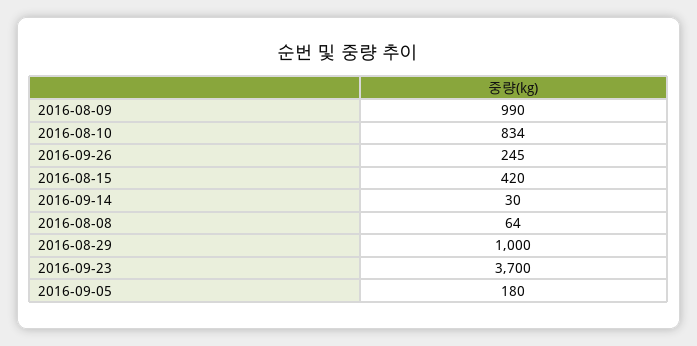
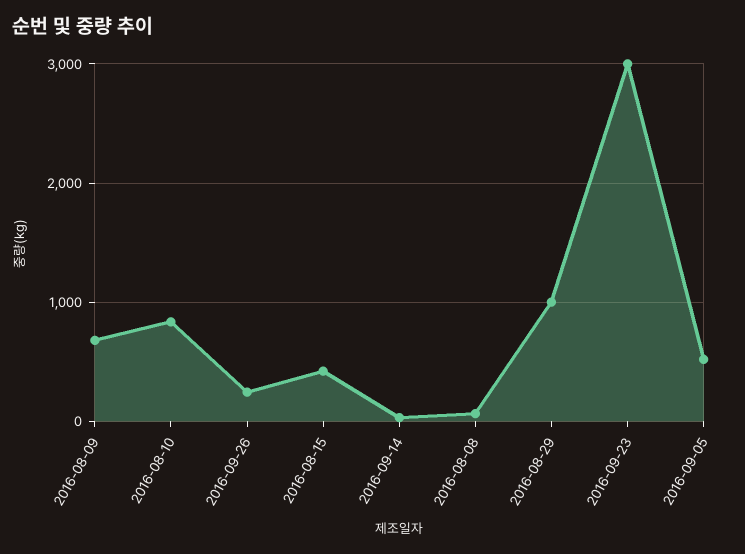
  {
-   "2016-08-09": 990,
+   "2016-08-09": 700,
    "2016-08-10": 834,
    "2016-09-26": 245,
    "2016-08-15": 420,
    "2016-09-14": 30,
    "2016-08-08": 64,
    "2016-08-29": 1000,
-   "2016-09-23": 3700,
+   "2016-09-23": 3000,
-   "2016-09-05": 180
+   "2016-09-05": 500
  }

